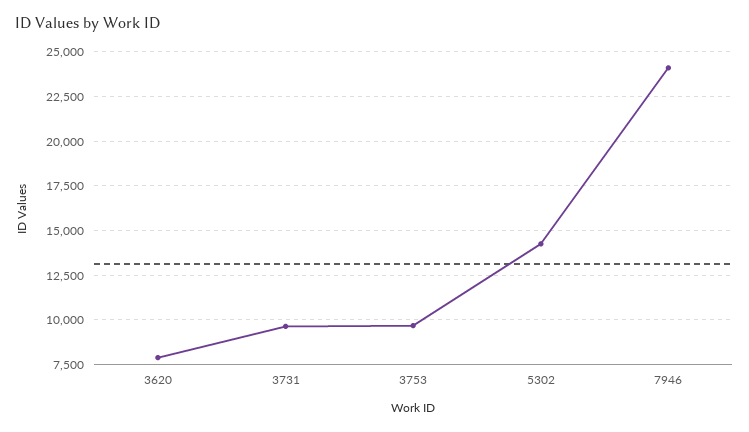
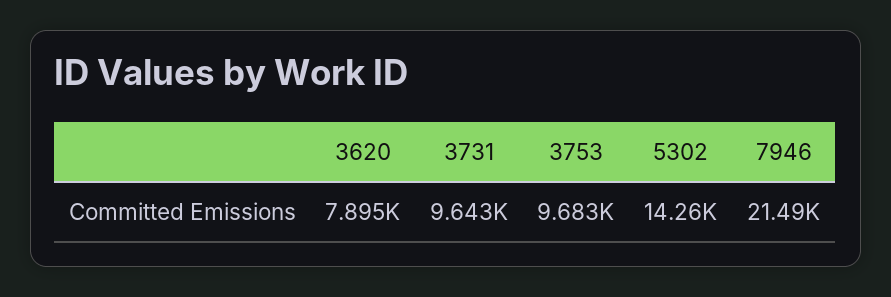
  {
    "3620": 7895,
    "3731": 9643,
    "3753": 9683,
    "5302": 14260,
-   "7946": 24000
+   "7946": 21490
  }

